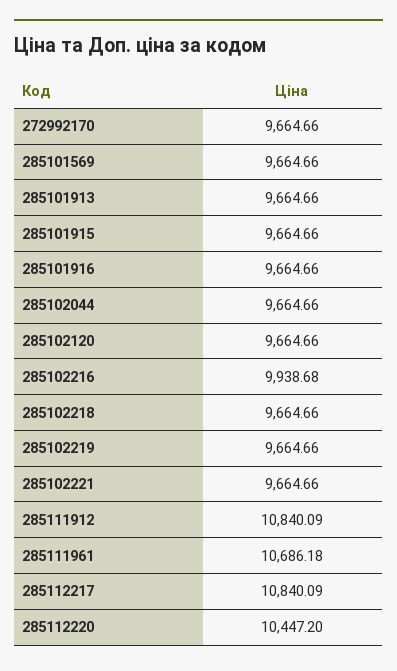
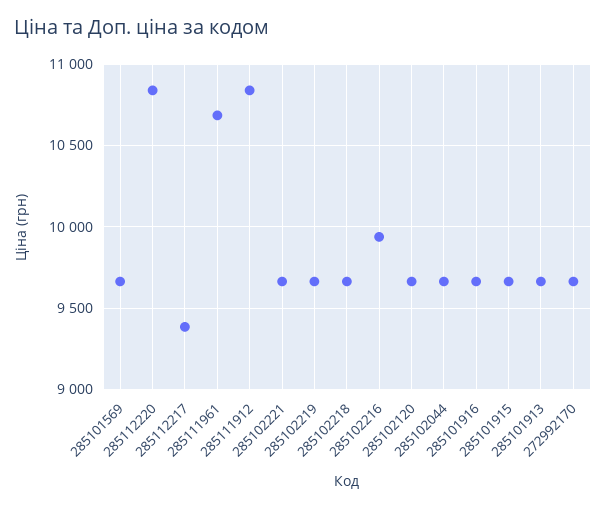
  {
    "272992170": 9664.66,
    "285101569": 9664.66,
    "285101913": 9664.66,
    "285101915": 9664.66,
    "285101916": 9664.66,
    "285102044": 9664.66,
    "285102120": 9664.66,
    "285102216": 9938.68,
    "285102218": 9664.66,
    "285102219": 9664.66,
    "285102221": 9664.66,
    "285111912": 10840.09,
    "285111961": 10686.18,
-   "285112217": 10840.09,
+   "285112217": 9400,
-   "285112220": 10447.2
+   "285112220": 10850
  }

